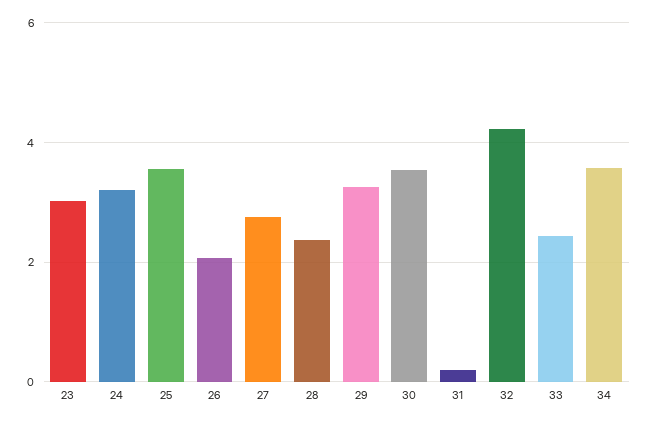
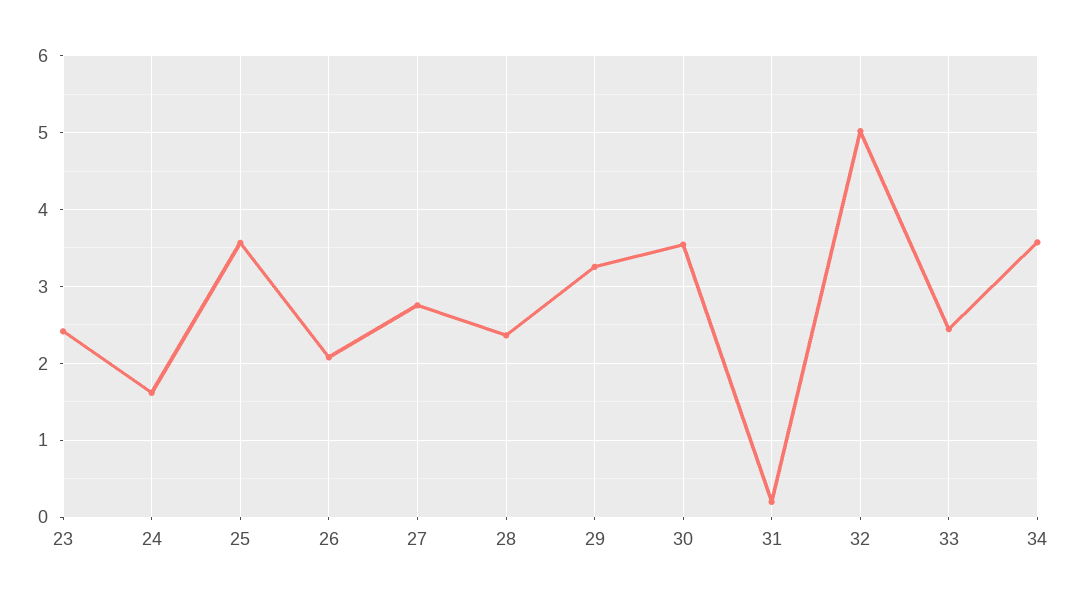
  {
-   "23": 3,
+   "23": 2.4,
-   "24": 3.2,
+   "24": 1.6,
    "25": 3.6,
    "26": 2.1,
    "27": 2.8,
    "28": 2.4,
    "29": 3.3,
    "30": 3.5,
    "31": 0.2,
-   "32": 4.2,
+   "32": 5,
    "33": 2.4,
    "34": 3.6
  }

